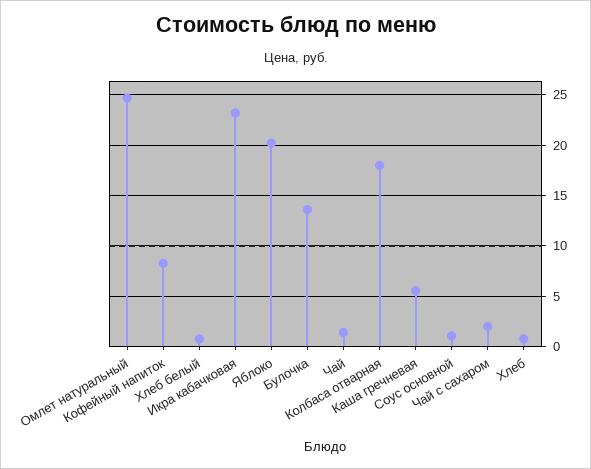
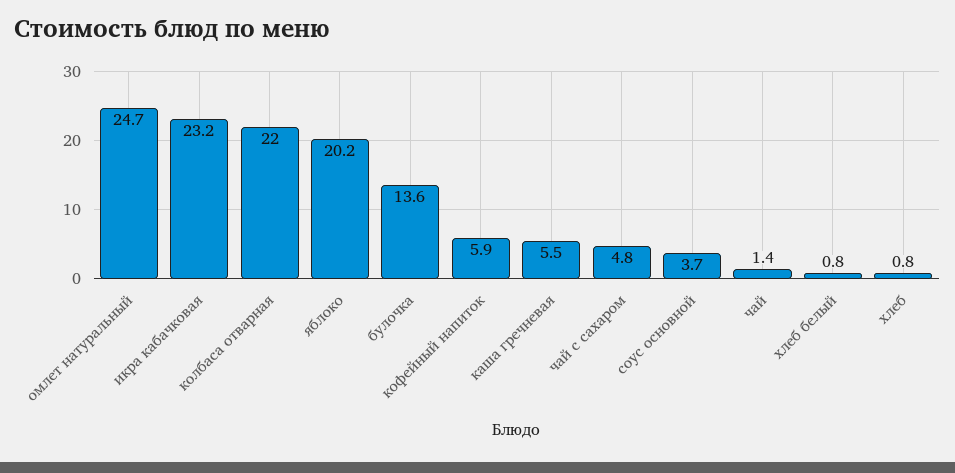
  {
    "Омлет натуральный": 24.7,
-   "Кофейный напиток": 8,
+   "Кофейный напиток": 5.9,
    "Хлеб белый": 0.8,
    "Икра кабачковая": 23.2,
    "Яблоко": 20.2,
    "Булочка": 13.6,
    "Чай": 1.4,
-   "Колбаса отварная": 18,
+   "Колбаса отварная": 22,
    "Каша гречневая": 5.5,
-   "Соус основной": 1,
+   "Соус основной": 3.7,
-   "Чай с сахаром": 2,
+   "Чай с сахаром": 4.8,
    "Хлеб": 0.8
  }

